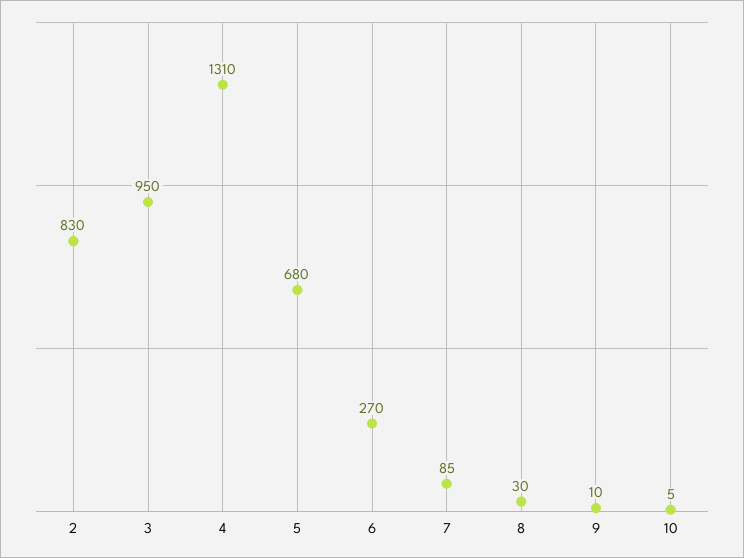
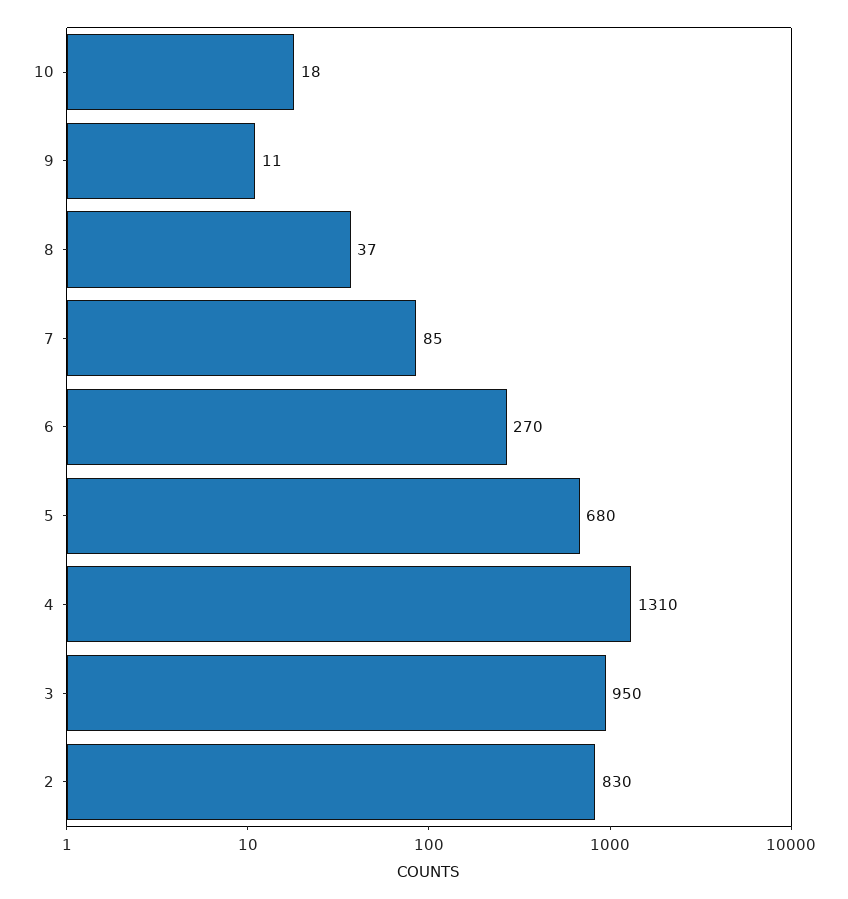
  {
    "2": 830,
    "3": 950,
    "4": 1310,
    "5": 680,
    "6": 270,
    "7": 85,
-   "8": 30,
+   "8": 37,
-   "9": 10,
+   "9": 11,
-   "10": 5
+   "10": 18
  }

